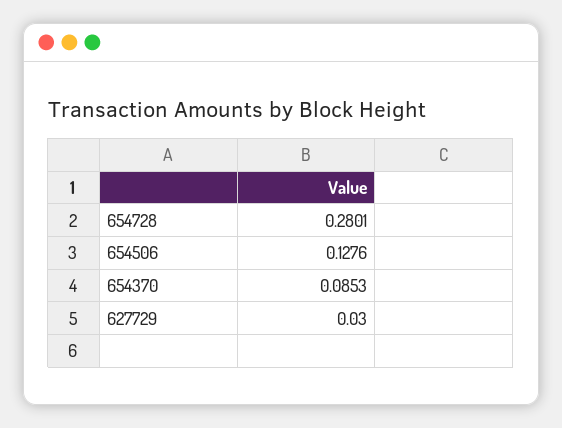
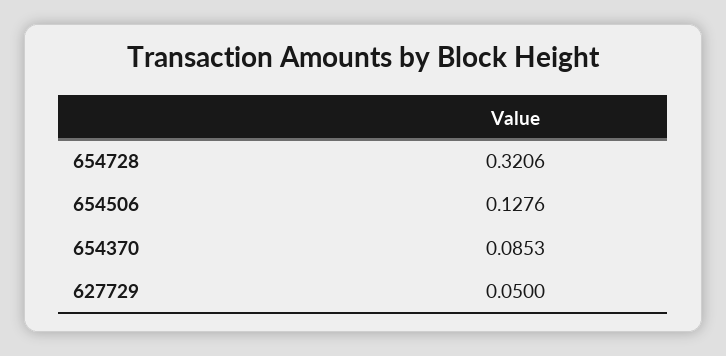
  {
-   "654728": 0.2801,
+   "654728": 0.3206,
    "654506": 0.1276,
    "654370": 0.0853,
-   "627729": 0.03
+   "627729": 0.05
  }

